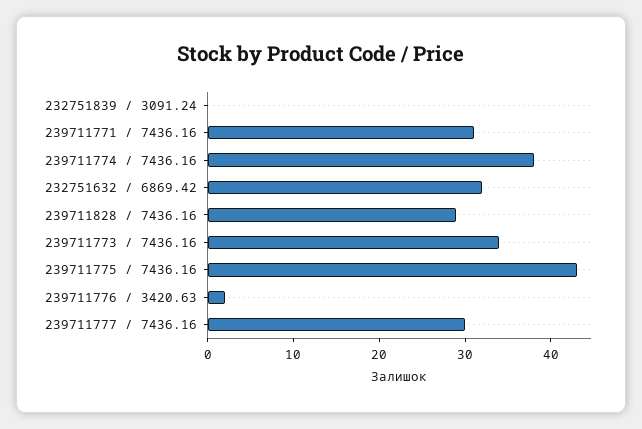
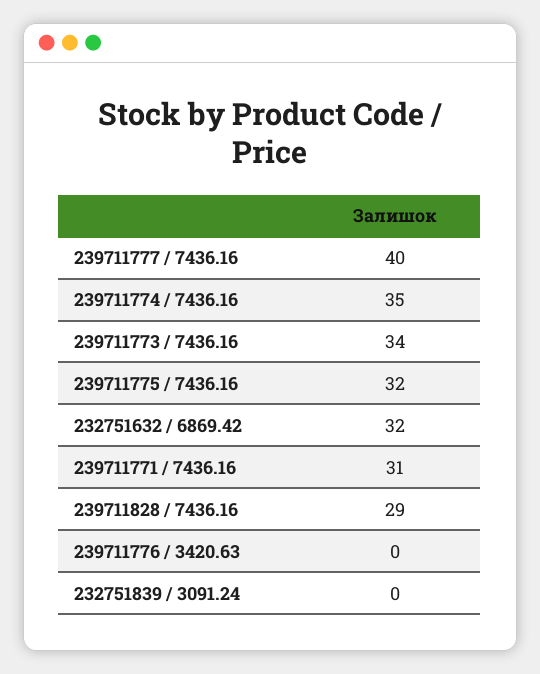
  {
    "232751839 / 3091.24": 0,
    "239711771 / 7436.16": 31,
-   "239711774 / 7436.16": 38,
+   "239711774 / 7436.16": 35,
    "232751632 / 6869.42": 32,
    "239711828 / 7436.16": 29,
    "239711773 / 7436.16": 34,
-   "239711775 / 7436.16": 43,
+   "239711775 / 7436.16": 32,
-   "239711776 / 3420.63": 2,
+   "239711776 / 3420.63": 0,
-   "239711777 / 7436.16": 30
+   "239711777 / 7436.16": 40
  }

